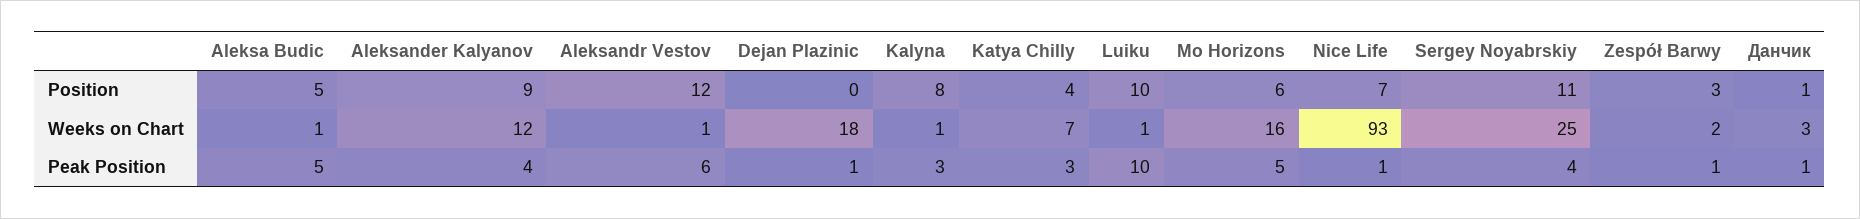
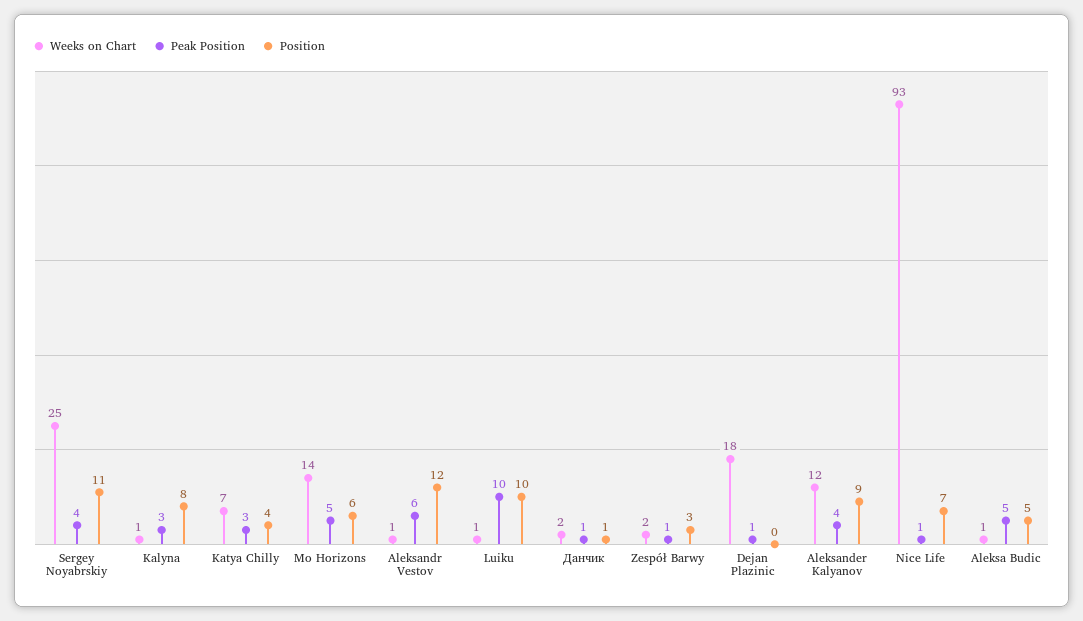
  {
    "Position": {
      "Aleksa Budic": 5,
      "Aleksander Kalyanov": 9,
      "Aleksandr Vestov": 12,
      "Dejan Plazinic": 0,
      "Kalyna": 8,
      "Katya Chilly": 4,
      "Luiku": 10,
      "Mo Horizons": 6,
      "Nice Life": 7,
      "Sergey Noyabrskiy": 11,
      "Zespół Barwy": 3,
      "Данчик": 1
    },
    "Weeks on Chart": {
      "Aleksa Budic": 1,
      "Aleksander Kalyanov": 12,
      "Aleksandr Vestov": 1,
      "Dejan Plazinic": 18,
      "Kalyna": 1,
      "Katya Chilly": 7,
      "Luiku": 1,
-     "Mo Horizons": 16,
+     "Mo Horizons": 14,
      "Nice Life": 93,
      "Sergey Noyabrskiy": 25,
      "Zespół Barwy": 2,
-     "Данчик": 3
+     "Данчик": 2
    },
    "Peak Position": {
      "Aleksa Budic": 5,
      "Aleksander Kalyanov": 4,
      "Aleksandr Vestov": 6,
      "Dejan Plazinic": 1,
      "Kalyna": 3,
      "Katya Chilly": 3,
      "Luiku": 10,
      "Mo Horizons": 5,
      "Nice Life": 1,
      "Sergey Noyabrskiy": 4,
      "Zespół Barwy": 1,
      "Данчик": 1
    }
  }

